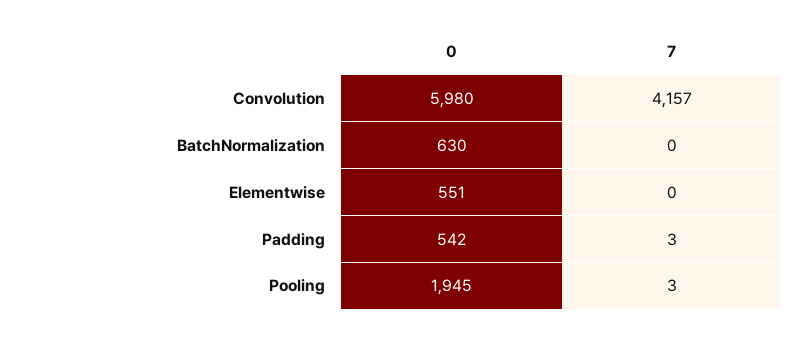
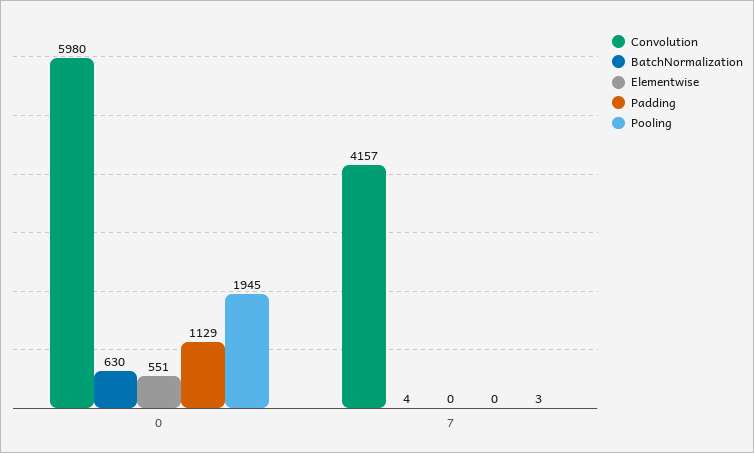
  {
    "Convolution": {
      "0": 5980,
      "7": 4157
    },
    "BatchNormalization": {
      "0": 630,
-     "7": 0
+     "7": 4
    },
    "Elementwise": {
      "0": 551,
      "7": 0
    },
    "Padding": {
-     "0": 542,
+     "0": 1129,
-     "7": 3
+     "7": 0
    },
    "Pooling": {
      "0": 1945,
      "7": 3
    }
  }

